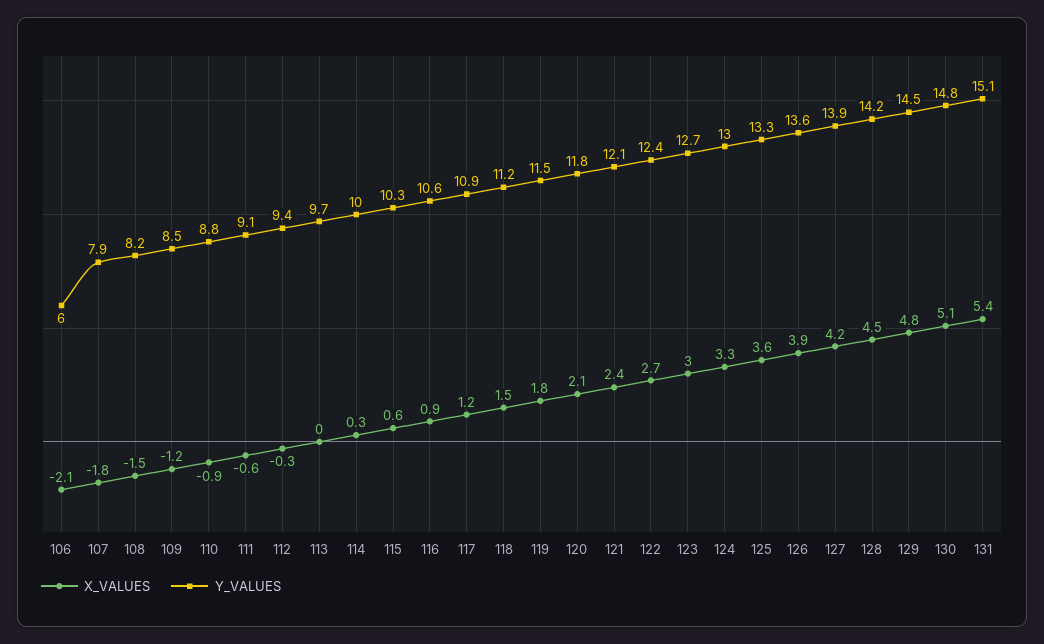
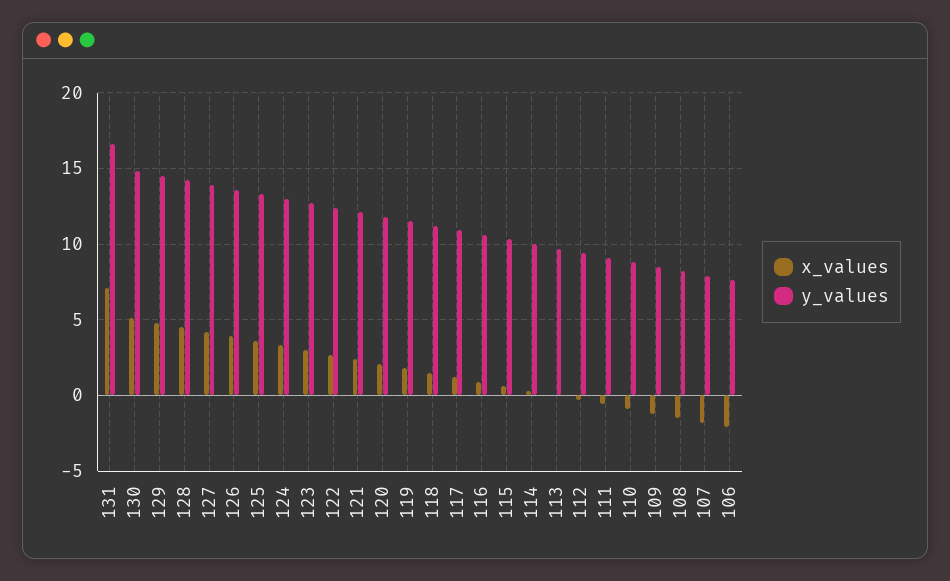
  {
    "X_VALUES": {
      "106": -2.1,
      "107": -1.8,
      "108": -1.5,
      "109": -1.2,
      "110": -0.9,
      "111": -0.6,
      "112": -0.3,
      "113": 0,
      "114": 0.3,
      "115": 0.6,
      "116": 0.9,
      "117": 1.2,
      "118": 1.5,
      "119": 1.8,
      "120": 2.1,
      "121": 2.4,
      "122": 2.7,
      "123": 3,
      "124": 3.3,
      "125": 3.6,
      "126": 3.9,
      "127": 4.2,
      "128": 4.5,
      "129": 4.8,
      "130": 5.1,
-     "131": 5.4
+     "131": 7
    },
    "Y_VALUES": {
-     "106": 6,
+     "106": 7.5,
      "107": 7.9,
      "108": 8.2,
      "109": 8.5,
      "110": 8.8,
      "111": 9.1,
      "112": 9.4,
      "113": 9.7,
      "114": 10,
      "115": 10.3,
      "116": 10.6,
      "117": 10.9,
      "118": 11.2,
      "119": 11.5,
      "120": 11.8,
      "121": 12.1,
      "122": 12.4,
      "123": 12.7,
      "124": 13,
      "125": 13.3,
      "126": 13.6,
      "127": 13.9,
      "128": 14.2,
      "129": 14.5,
      "130": 14.8,
-     "131": 15.1
+     "131": 16.5
    }
  }

